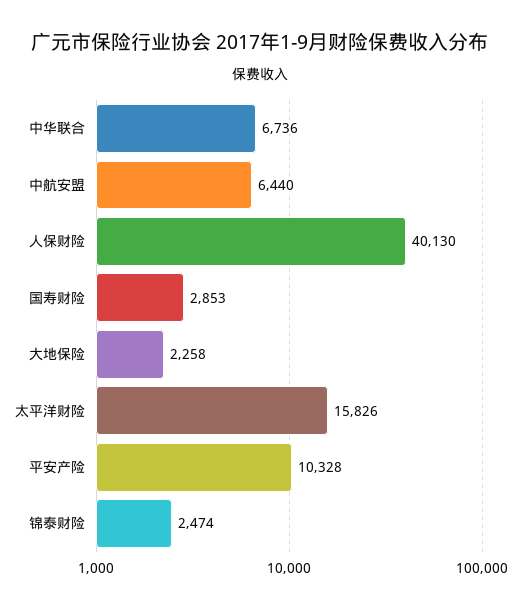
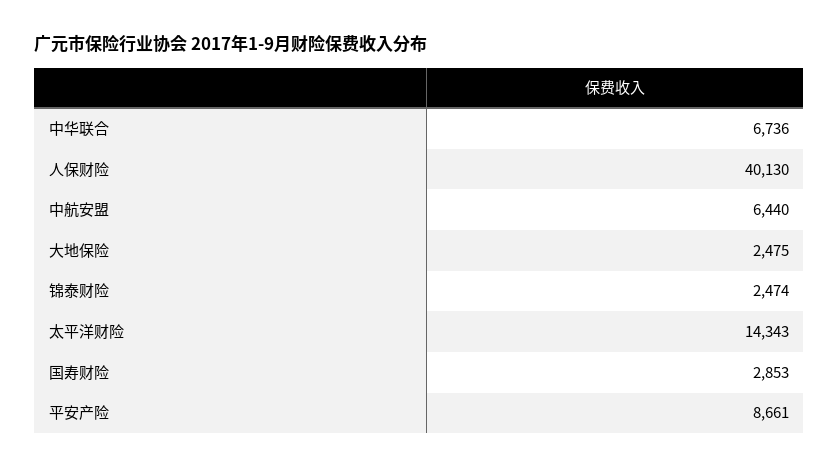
  {
    "中华联合": 6736,
    "中航安盟": 6440,
    "人保财险": 40130,
    "国寿财险": 2853,
-   "大地保险": 2258,
+   "大地保险": 2475,
-   "太平洋财险": 15826,
+   "太平洋财险": 14343,
-   "平安产险": 10328,
+   "平安产险": 8661,
    "锦泰财险": 2474
  }

